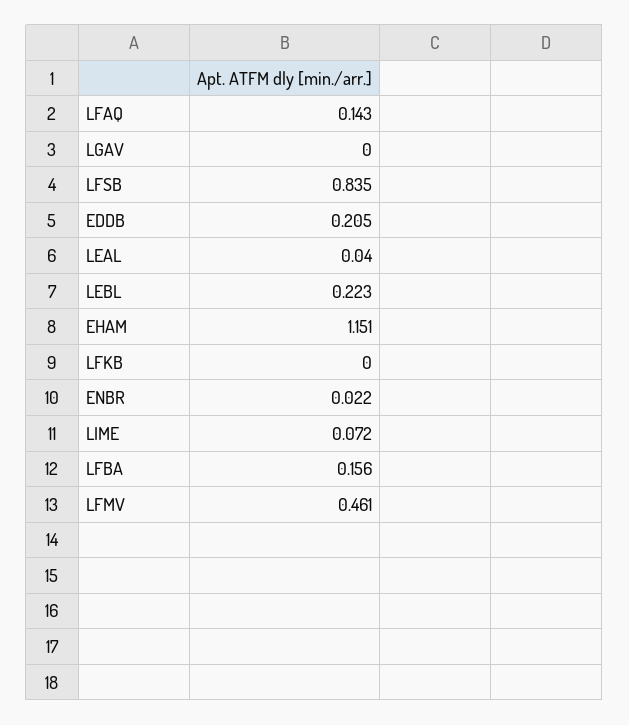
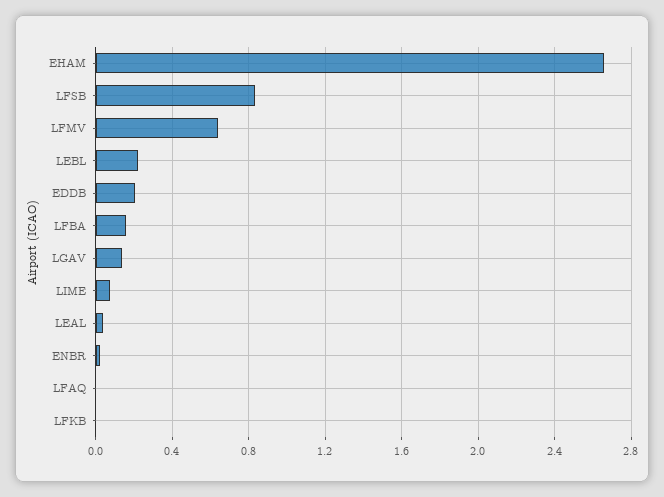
  {
-   "LFAQ": 0.143,
+   "LFAQ": 0,
-   "LGAV": 0,
+   "LGAV": 0.15,
    "LFSB": 0.835,
    "EDDB": 0.205,
    "LEAL": 0.04,
    "LEBL": 0.223,
-   "EHAM": 1.151,
+   "EHAM": 2.65,
    "LFKB": 0,
    "ENBR": 0.022,
    "LIME": 0.072,
    "LFBA": 0.156,
-   "LFMV": 0.461
+   "LFMV": 0.65
  }

